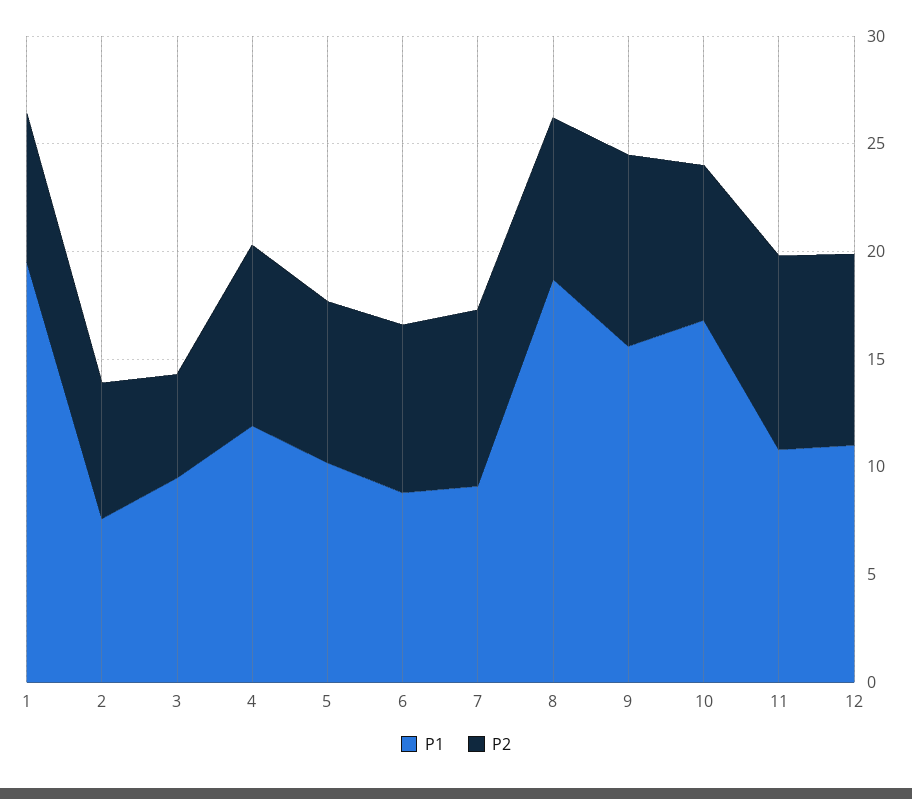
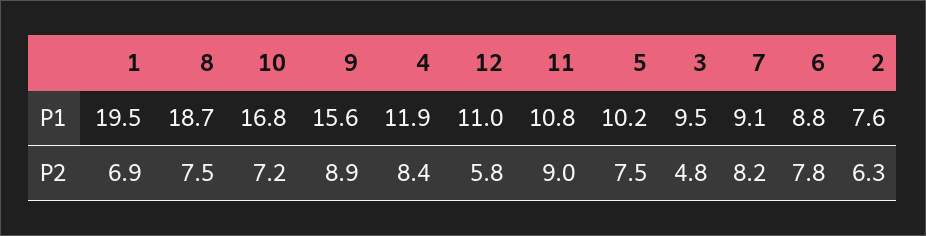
  {
    "P1": {
      "1": 19.5,
      "2": 7.6,
      "3": 9.5,
      "4": 11.9,
      "5": 10.2,
      "6": 8.8,
      "7": 9.1,
      "8": 18.7,
      "9": 15.6,
      "10": 16.8,
      "11": 10.8,
      "12": 11
    },
    "P2": {
      "1": 6.9,
      "2": 6.3,
      "3": 4.8,
      "4": 8.4,
      "5": 7.5,
      "6": 7.8,
      "7": 8.2,
      "8": 7.5,
      "9": 8.9,
      "10": 7.2,
      "11": 9,
-     "12": 9
+     "12": 5.8
    }
  }

